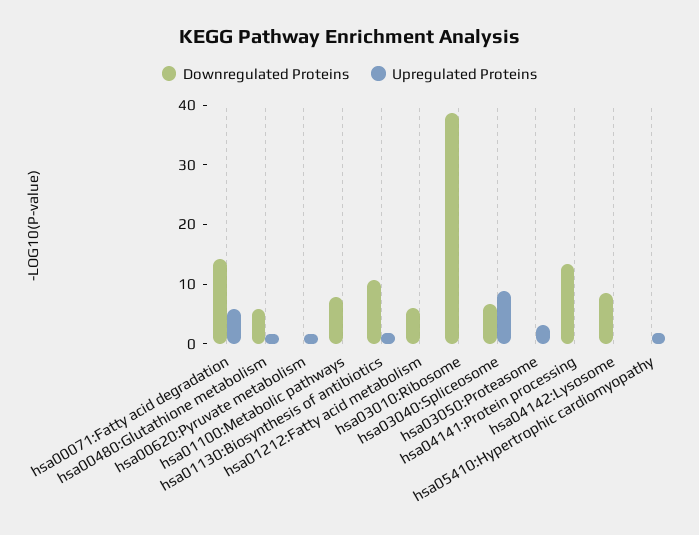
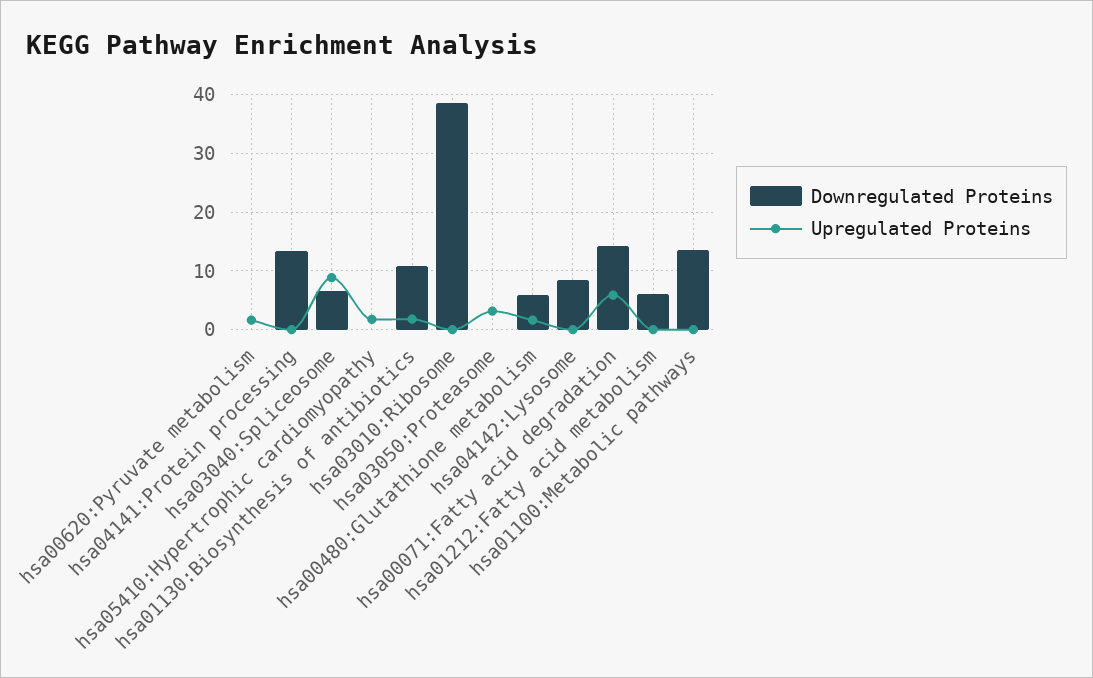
  {
    "Downregulated Proteins": {
      "hsa00071:Fatty acid degradation": 14,
      "hsa00480:Glutathione metabolism": 6,
      "hsa00620:Pyruvate metabolism": 0,
-     "hsa01100:Metabolic pathways": 8,
+     "hsa01100:Metabolic pathways": 14,
      "hsa01130:Biosynthesis of antibiotics": 10,
      "hsa01212:Fatty acid metabolism": 6,
      "hsa03010:Ribosome": 38,
      "hsa03040:Spliceosome": 6,
      "hsa03050:Proteasome": 0,
      "hsa04141:Protein processing": 14,
      "hsa04142:Lysosome": 8,
      "hsa05410:Hypertrophic cardiomyopathy": 0
    },
    "Upregulated Proteins": {
      "hsa00071:Fatty acid degradation": 6,
      "hsa00480:Glutathione metabolism": 2,
      "hsa00620:Pyruvate metabolism": 2,
      "hsa01100:Metabolic pathways": 0,
      "hsa01130:Biosynthesis of antibiotics": 2,
      "hsa01212:Fatty acid metabolism": 0,
      "hsa03010:Ribosome": 0,
      "hsa03040:Spliceosome": 8,
      "hsa03050:Proteasome": 4,
      "hsa04141:Protein processing": 0,
      "hsa04142:Lysosome": 0,
      "hsa05410:Hypertrophic cardiomyopathy": 2
    }
  }

